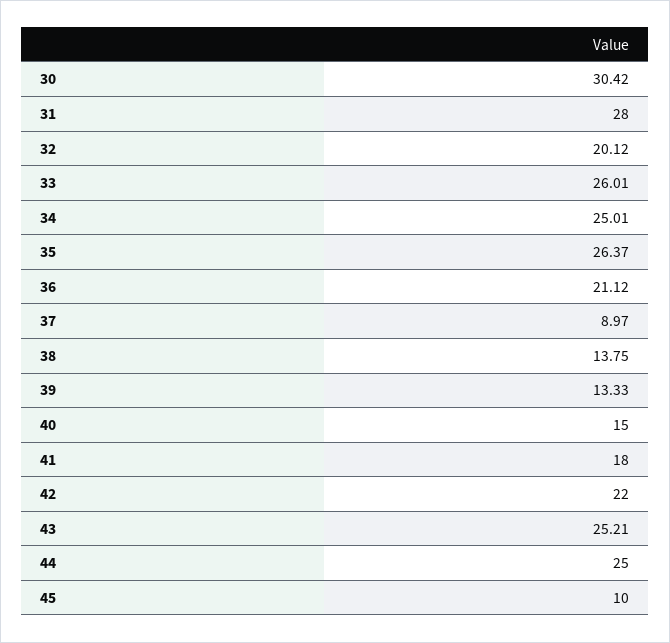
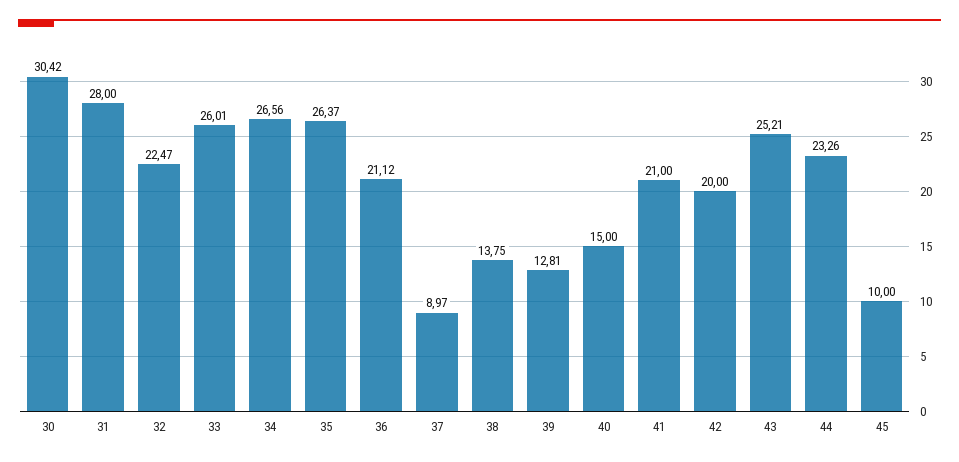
  {
    "30": 30.42,
    "31": 28,
-   "32": 20.12,
+   "32": 22.47,
    "33": 26.01,
-   "34": 25.01,
+   "34": 26.56,
    "35": 26.37,
    "36": 21.12,
    "37": 8.97,
    "38": 13.75,
-   "39": 13.33,
+   "39": 12.81,
    "40": 15,
-   "41": 18,
+   "41": 21,
-   "42": 22,
+   "42": 20,
    "43": 25.21,
-   "44": 25,
+   "44": 23.26,
    "45": 10
  }

